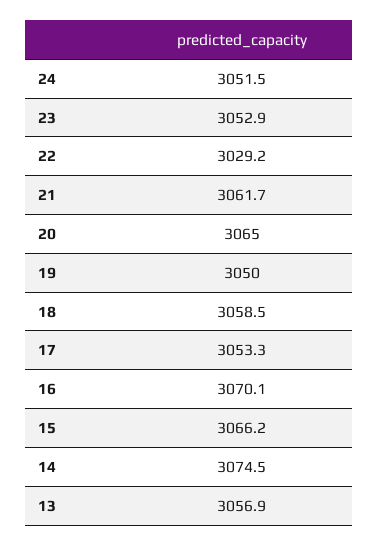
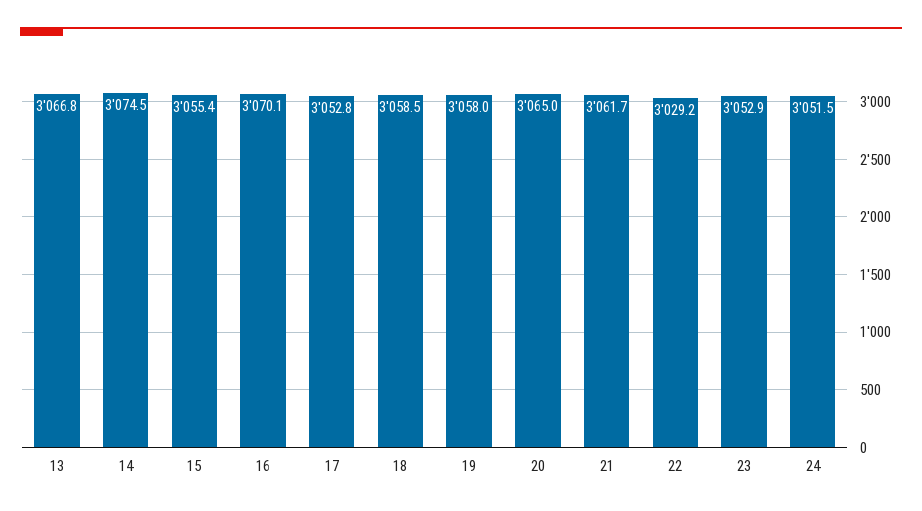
  {
    "24": 3051.5,
    "23": 3052.9,
    "22": 3029.2,
    "21": 3061.7,
    "20": 3065,
-   "19": 3050,
+   "19": 3058,
    "18": 3058.5,
-   "17": 3053.3,
+   "17": 3052.8,
    "16": 3070.1,
-   "15": 3066.2,
+   "15": 3055.4,
    "14": 3074.5,
-   "13": 3056.9
+   "13": 3066.8
  }

